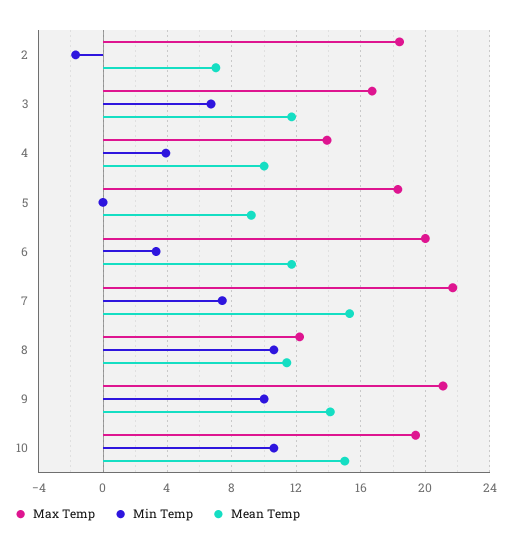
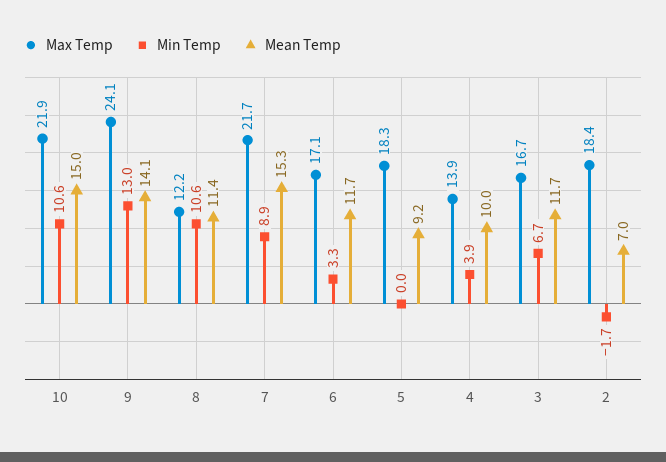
  {
    "Max Temp": {
      "2": 18.4,
      "3": 16.7,
      "4": 13.9,
      "5": 18.3,
-     "6": 20,
+     "6": 17.1,
      "7": 21.7,
      "8": 12.2,
-     "9": 21,
+     "9": 24.1,
-     "10": 19.5
+     "10": 21.9
    },
    "Min Temp": {
      "2": -1.7,
      "3": 6.7,
      "4": 3.9,
      "5": 0,
      "6": 3.3,
-     "7": 7.5,
+     "7": 8.9,
      "8": 10.6,
-     "9": 10,
+     "9": 13,
      "10": 10.6
    },
    "Mean Temp": {
      "2": 7,
      "3": 11.7,
      "4": 10,
      "5": 9.2,
      "6": 11.7,
      "7": 15.3,
      "8": 11.4,
      "9": 14.1,
      "10": 15
    }
  }

